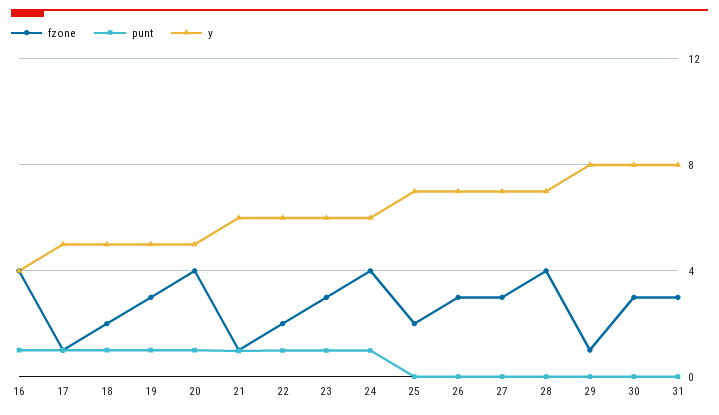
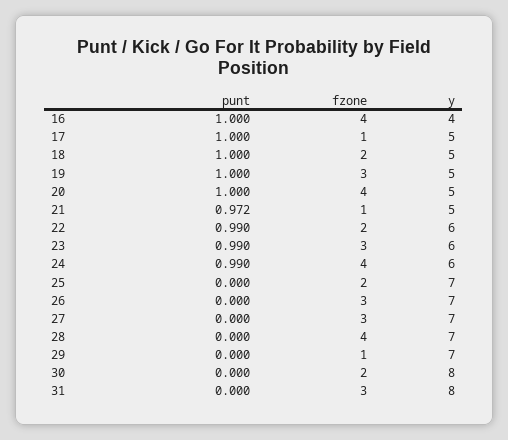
  {
    "fzone": {
      "16": 4,
      "17": 1,
      "18": 2,
      "19": 3,
      "20": 4,
      "21": 1,
      "22": 2,
      "23": 3,
      "24": 4,
      "25": 2,
      "26": 3,
      "27": 3,
      "28": 4,
      "29": 1,
-     "30": 3,
+     "30": 2,
      "31": 3
    },
    "punt": {
      "16": 1,
      "17": 1,
      "18": 1,
      "19": 1,
      "20": 1,
      "21": 0.972,
      "22": 0.99,
      "23": 0.99,
      "24": 0.99,
      "25": 0,
      "26": 0,
      "27": 0,
      "28": 0,
      "29": 0,
      "30": 0,
      "31": 0
    },
    "y": {
      "16": 4,
      "17": 5,
      "18": 5,
      "19": 5,
      "20": 5,
-     "21": 6,
+     "21": 5,
      "22": 6,
      "23": 6,
      "24": 6,
      "25": 7,
      "26": 7,
      "27": 7,
      "28": 7,
-     "29": 8,
+     "29": 7,
      "30": 8,
      "31": 8
    }
  }

